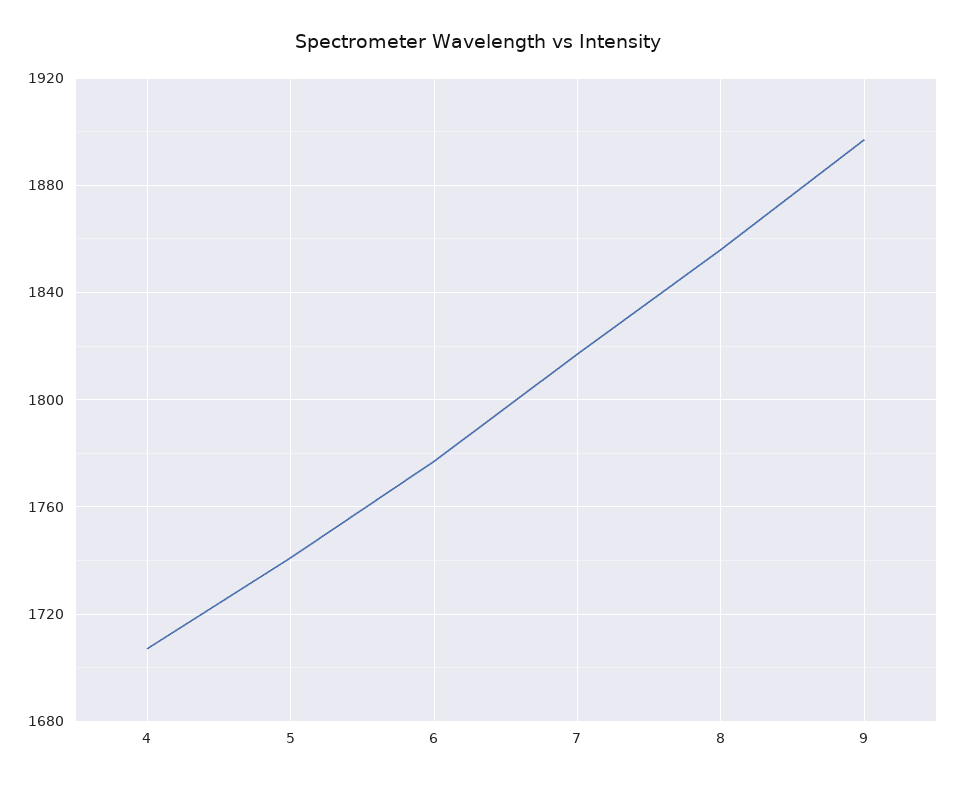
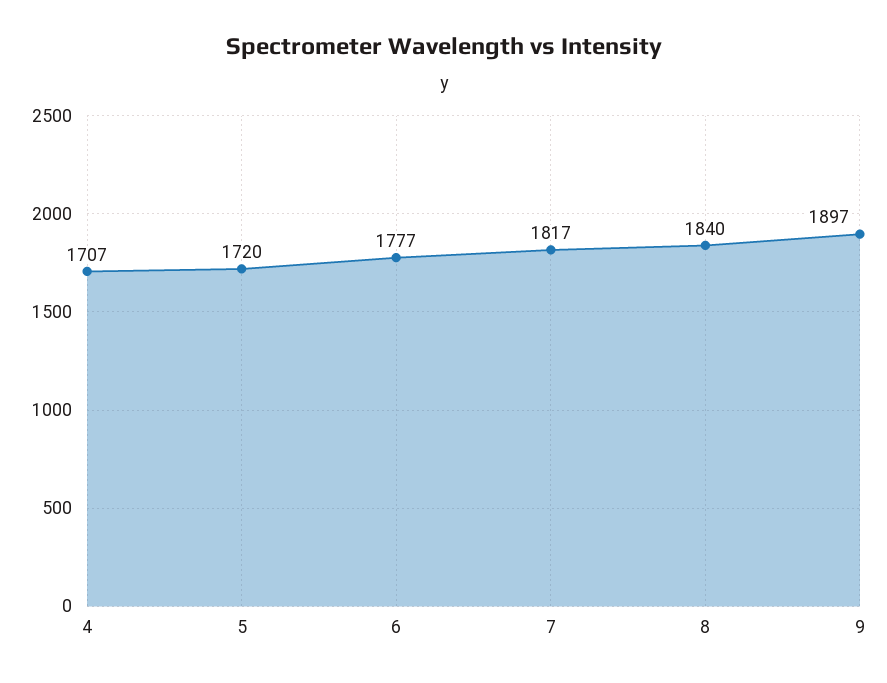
  {
    "4": 1707,
-   "5": 1740,
+   "5": 1720,
    "6": 1777,
    "7": 1817,
-   "8": 1855,
+   "8": 1840,
    "9": 1897
  }

